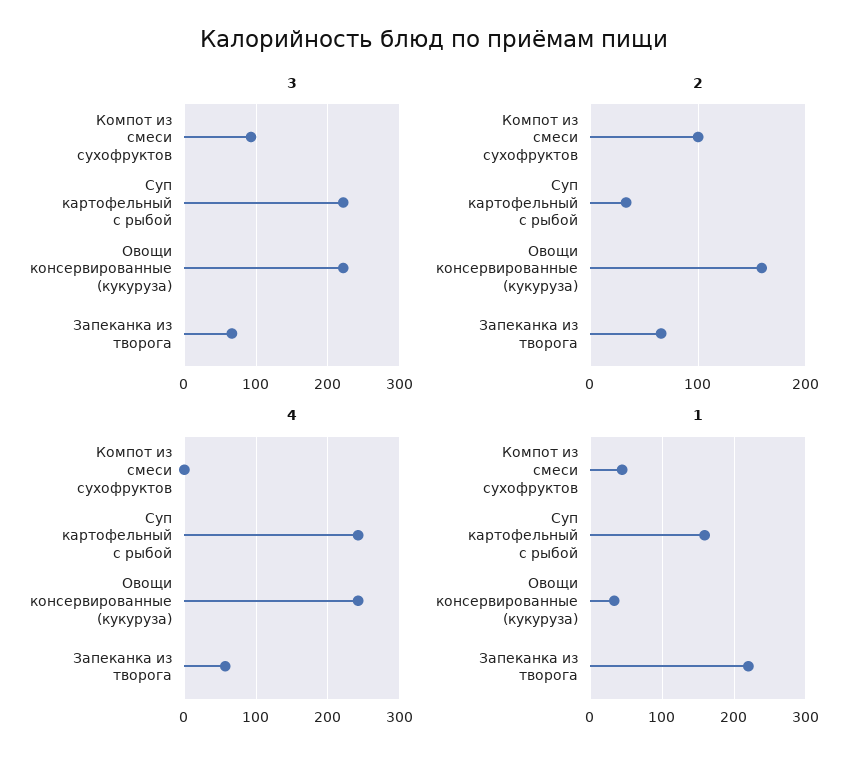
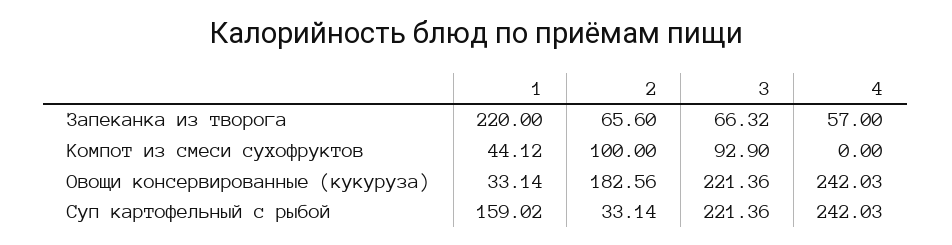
  {
    "3": {
      "Компот из смеси сухофруктов": 92.9,
      "Суп картофельный с рыбой": 221.36,
      "Овощи консервированные (кукуруза)": 221.36,
      "Запеканка из творога": 66.32
    },
    "2": {
      "Компот из смеси сухофруктов": 100,
      "Суп картофельный с рыбой": 33.14,
-     "Овощи консервированные (кукуруза)": 160,
+     "Овощи консервированные (кукуруза)": 182.56,
      "Запеканка из творога": 65.6
    },
    "4": {
      "Компот из смеси сухофруктов": 0,
      "Суп картофельный с рыбой": 242.03,
      "Овощи консервированные (кукуруза)": 242.03,
      "Запеканка из творога": 57
    },
    "1": {
      "Компот из смеси сухофруктов": 44.12,
      "Суп картофельный с рыбой": 159.02,
      "Овощи консервированные (кукуруза)": 33.14,
      "Запеканка из творога": 220
    }
  }

